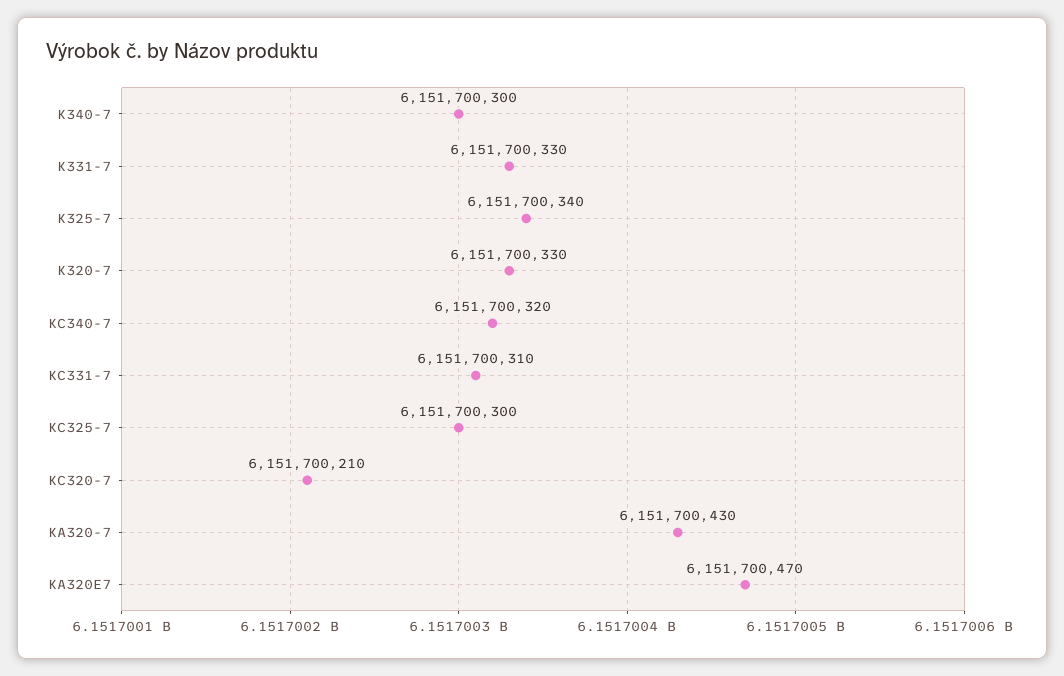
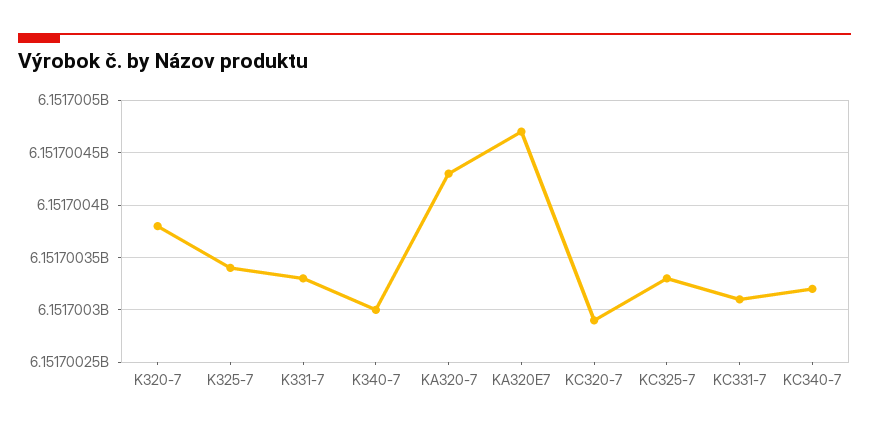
  {
    "K340-7": 6151700300,
    "K331-7": 6151700330,
    "K325-7": 6151700340,
-   "K320-7": 6151700330,
+   "K320-7": 6151700380,
    "KC340-7": 6151700320,
    "KC331-7": 6151700310,
-   "KC325-7": 6151700300,
+   "KC325-7": 6151700330,
-   "KC320-7": 6151700210,
+   "KC320-7": 6151700290,
    "KA320-7": 6151700430,
    "KA320E7": 6151700470
  }

